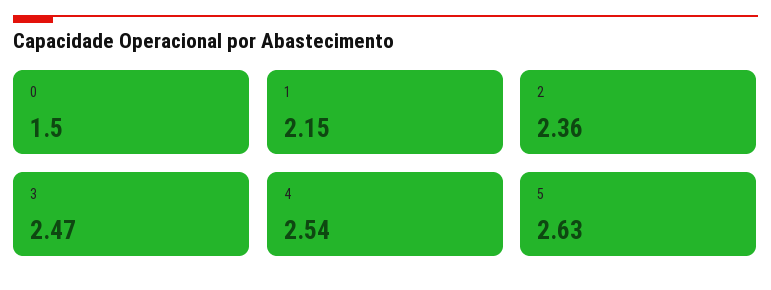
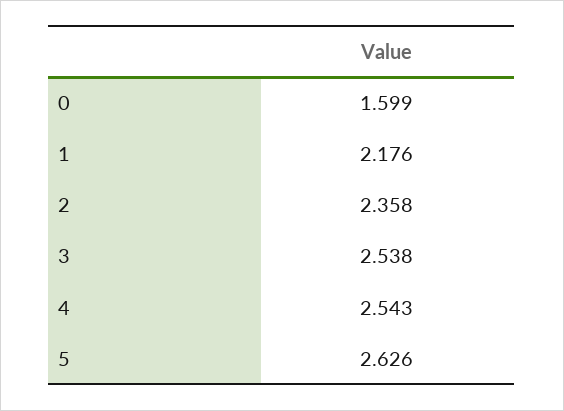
  {
-   "0": 1.5,
+   "0": 1.599,
-   "1": 2.15,
+   "1": 2.176,
    "2": 2.358,
-   "3": 2.47,
+   "3": 2.538,
    "4": 2.543,
    "5": 2.626
  }

